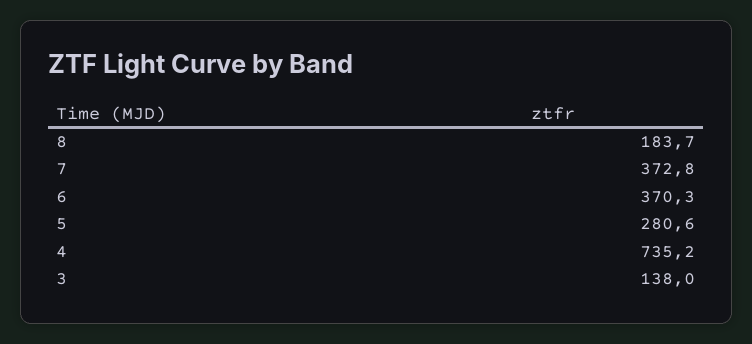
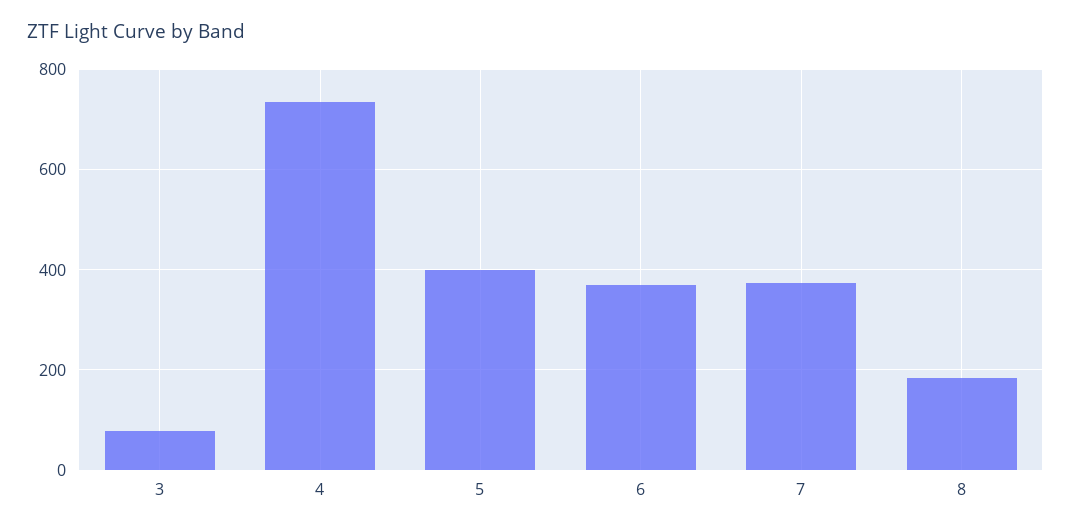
  {
    "8": 183.7,
    "7": 372.8,
    "6": 370.3,
-   "5": 280.6,
+   "5": 400,
    "4": 735.2,
-   "3": 138
+   "3": 80
  }

